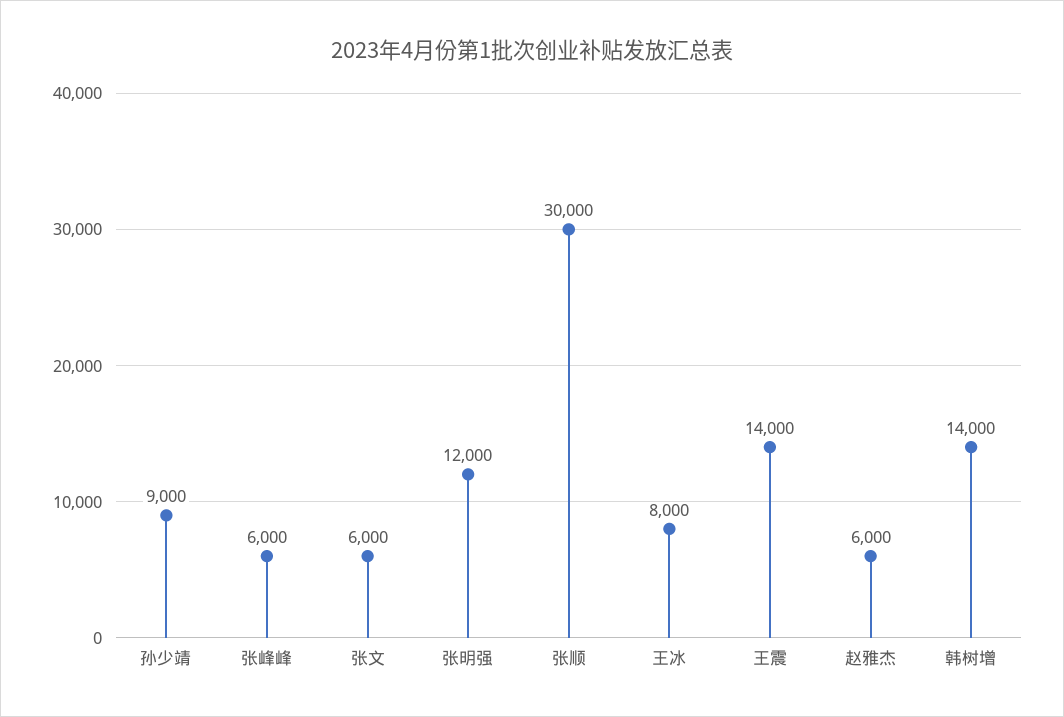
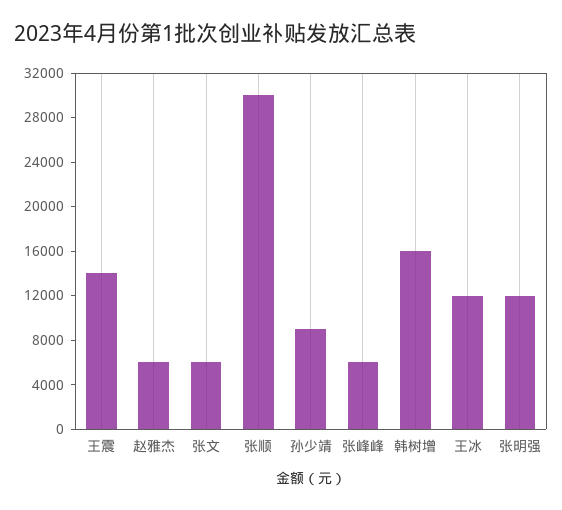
  {
    "孙少靖": 9000,
    "张峰峰": 6000,
    "张文": 6000,
    "张明强": 12000,
    "张顺": 30000,
-   "王冰": 8000,
+   "王冰": 12000,
    "王震": 14000,
    "赵雅杰": 6000,
-   "韩树增": 14000
+   "韩树增": 16000
  }

